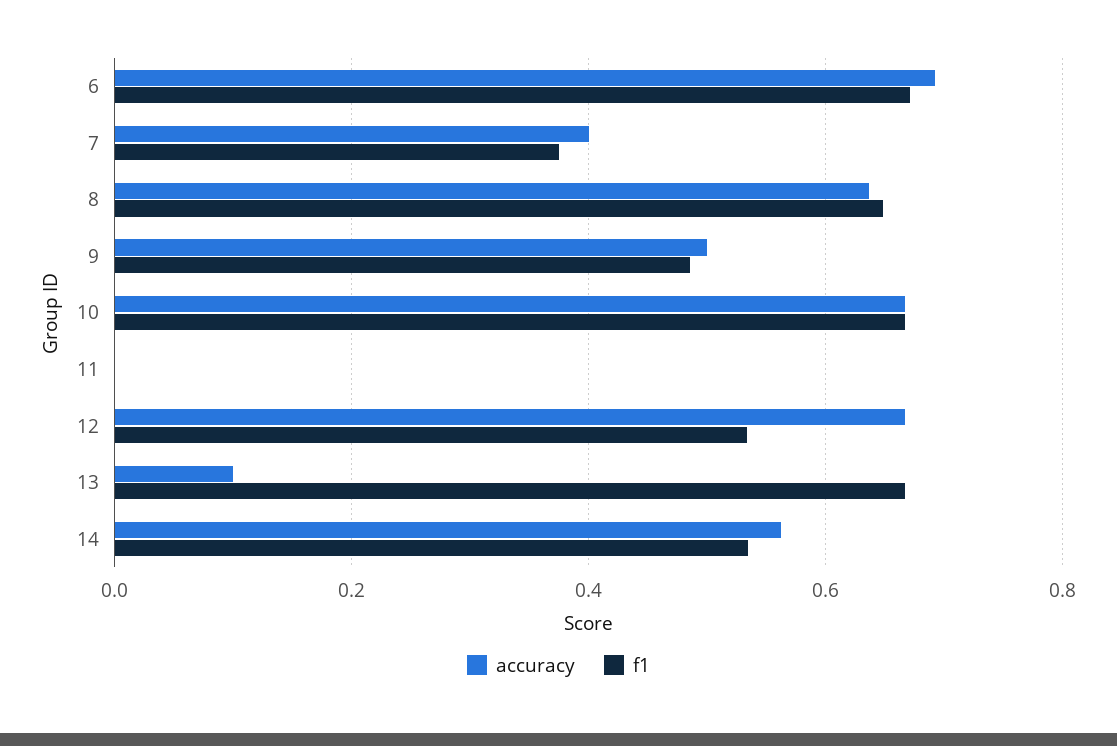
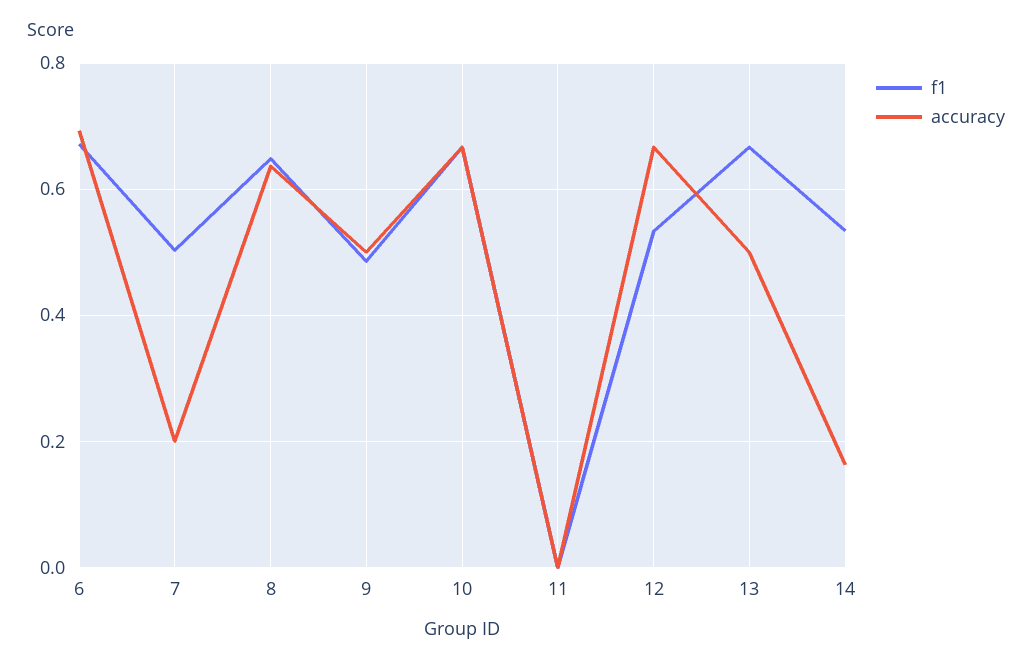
  {
    "accuracy": {
      "6": 0.7,
-     "7": 0.4,
+     "7": 0.2,
      "8": 0.64,
      "9": 0.5,
      "10": 0.66,
      "11": 0,
      "12": 0.66,
-     "13": 0.1,
+     "13": 0.5,
-     "14": 0.56
+     "14": 0.16
    },
    "f1": {
      "6": 0.68,
-     "7": 0.38,
+     "7": 0.5,
      "8": 0.64,
      "9": 0.48,
      "10": 0.66,
      "11": 0,
      "12": 0.54,
      "13": 0.66,
      "14": 0.54
    }
  }

